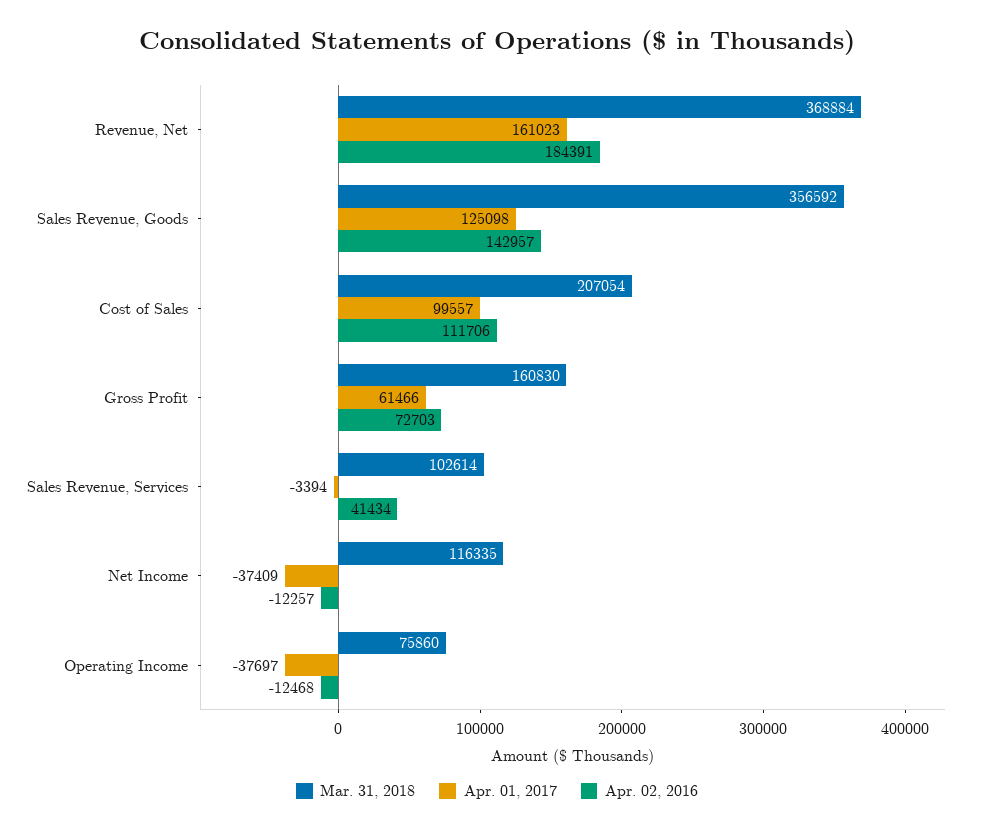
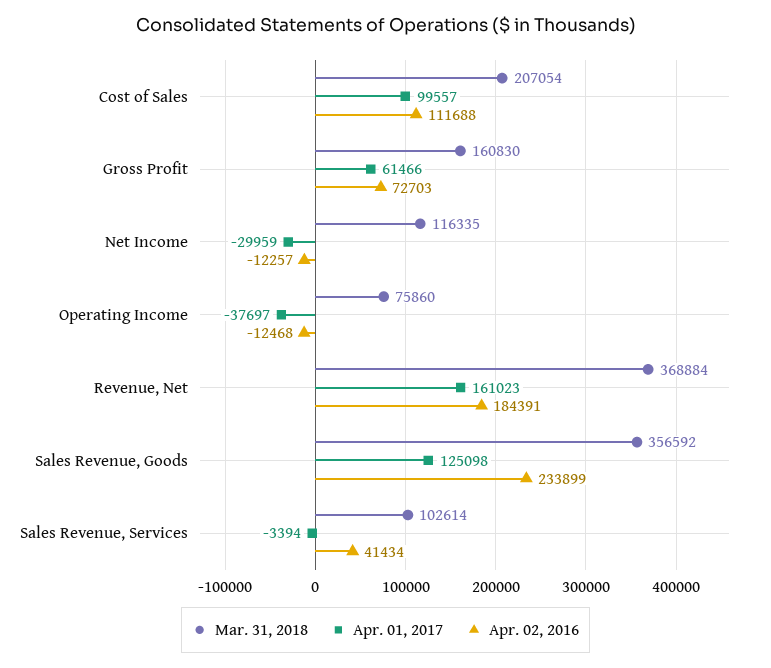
  {
    "Mar. 31, 2018": {
      "Revenue, Net": 368884,
      "Sales Revenue, Goods": 356592,
      "Cost of Sales": 207054,
      "Gross Profit": 160830,
      "Sales Revenue, Services": 102614,
      "Net Income": 116335,
      "Operating Income": 75860
    },
    "Apr. 01, 2017": {
      "Revenue, Net": 161023,
      "Sales Revenue, Goods": 125098,
      "Cost of Sales": 99557,
      "Gross Profit": 61466,
      "Sales Revenue, Services": -3394,
-     "Net Income": -37409,
+     "Net Income": -29959,
      "Operating Income": -37697
    },
    "Apr. 02, 2016": {
      "Revenue, Net": 184391,
-     "Sales Revenue, Goods": 142957,
+     "Sales Revenue, Goods": 233899,
-     "Cost of Sales": 111706,
+     "Cost of Sales": 111688,
      "Gross Profit": 72703,
      "Sales Revenue, Services": 41434,
      "Net Income": -12257,
      "Operating Income": -12468
    }
  }

